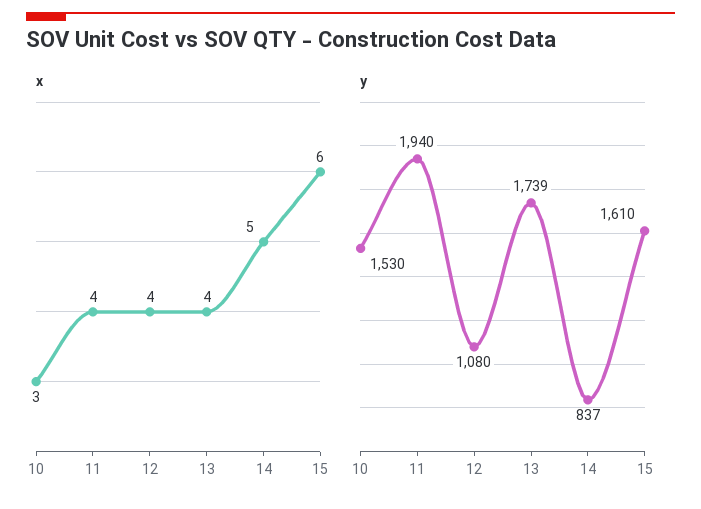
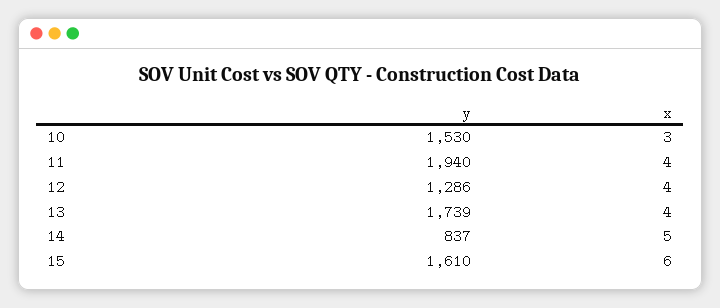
  {
    "x": {
      "10": 3,
      "11": 4,
      "12": 4,
      "13": 4,
      "14": 5,
      "15": 6
    },
    "y": {
      "10": 1530,
      "11": 1940,
-     "12": 1080,
+     "12": 1286,
      "13": 1739,
      "14": 837,
      "15": 1610
    }
  }

